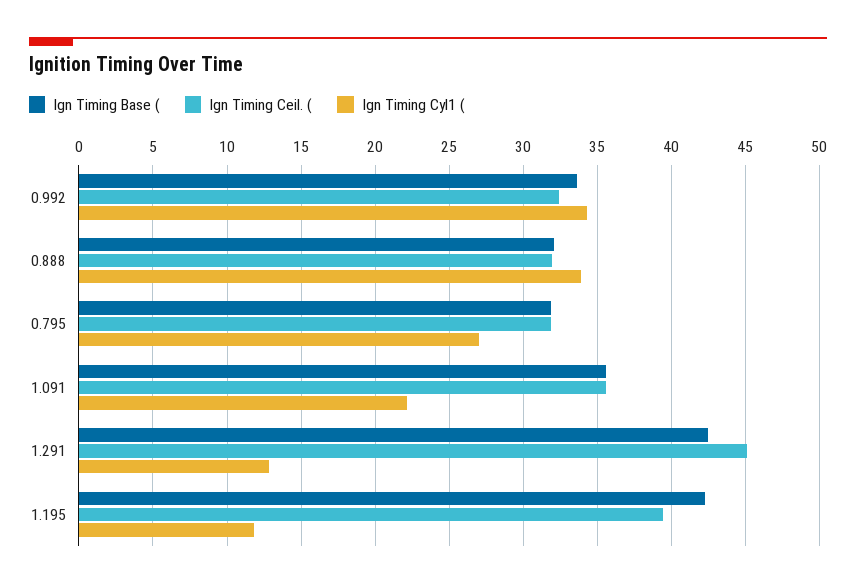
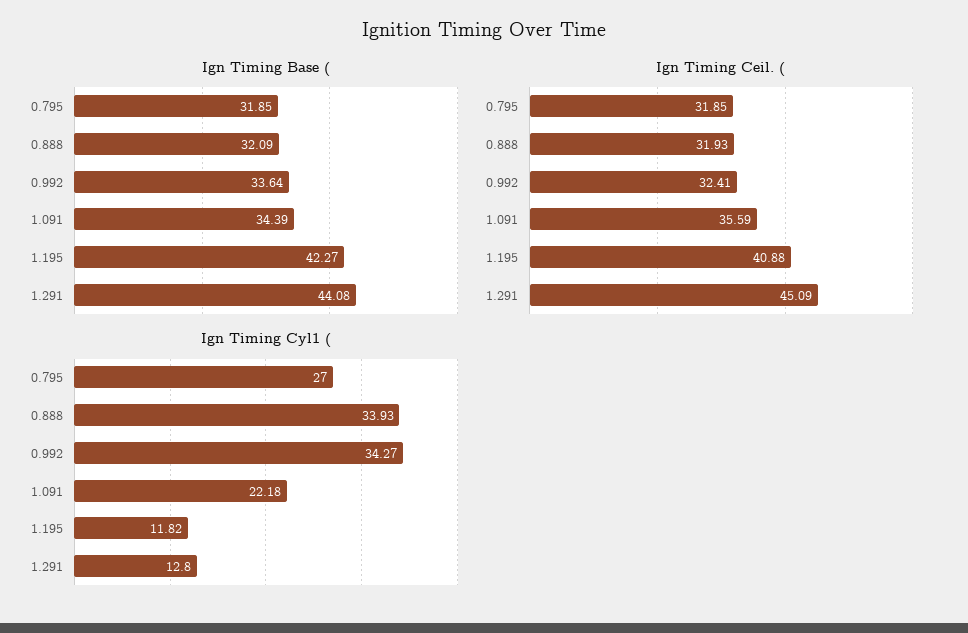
  {
    "Ign Timing Base (": {
      "0.992": 33.64,
      "0.888": 32.09,
      "0.795": 31.85,
-     "1.091": 35.5,
+     "1.091": 34.39,
-     "1.291": 42.5,
+     "1.291": 44.08,
      "1.195": 42.27
    },
    "Ign Timing Ceil. (": {
      "0.992": 32.41,
      "0.888": 31.93,
      "0.795": 31.85,
      "1.091": 35.59,
      "1.291": 45.09,
-     "1.195": 39.5
+     "1.195": 40.88
    },
    "Ign Timing Cyl1 (": {
      "0.992": 34.27,
      "0.888": 33.93,
      "0.795": 27,
      "1.091": 22.18,
      "1.291": 12.8,
      "1.195": 11.82
    }
  }

